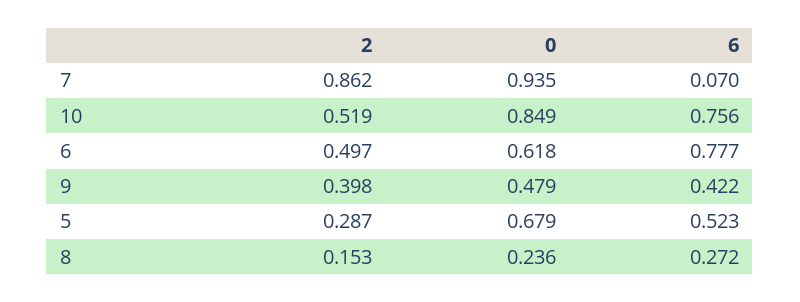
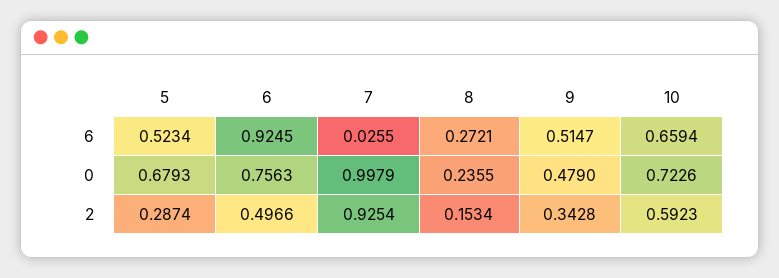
  {
    "2": {
-     "7": 0.862,
+     "7": 0.9254,
-     "10": 0.519,
+     "10": 0.5923,
      "6": 0.4966,
-     "9": 0.398,
+     "9": 0.3428,
      "5": 0.2874,
      "8": 0.1534
    },
    "0": {
-     "7": 0.935,
+     "7": 0.9979,
-     "10": 0.849,
+     "10": 0.7226,
-     "6": 0.618,
+     "6": 0.7563,
      "9": 0.479,
      "5": 0.6793,
      "8": 0.2355
    },
    "6": {
-     "7": 0.07,
+     "7": 0.0255,
-     "10": 0.756,
+     "10": 0.6594,
-     "6": 0.777,
+     "6": 0.9245,
-     "9": 0.422,
+     "9": 0.5147,
      "5": 0.5234,
      "8": 0.2721
    }
  }

